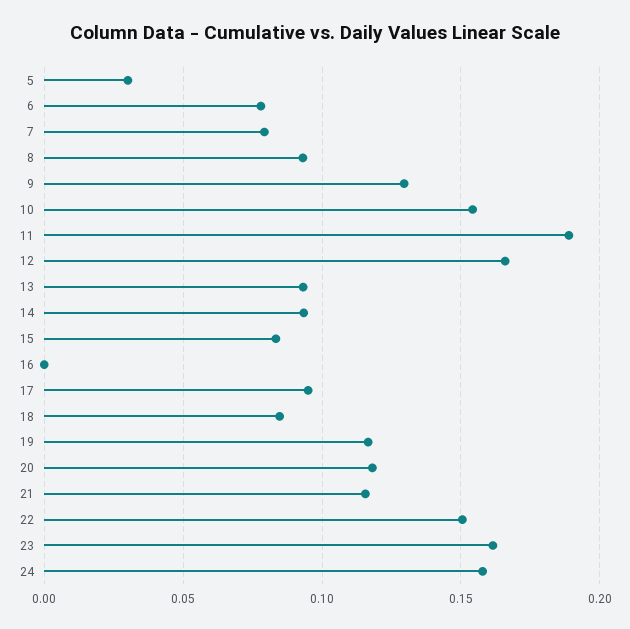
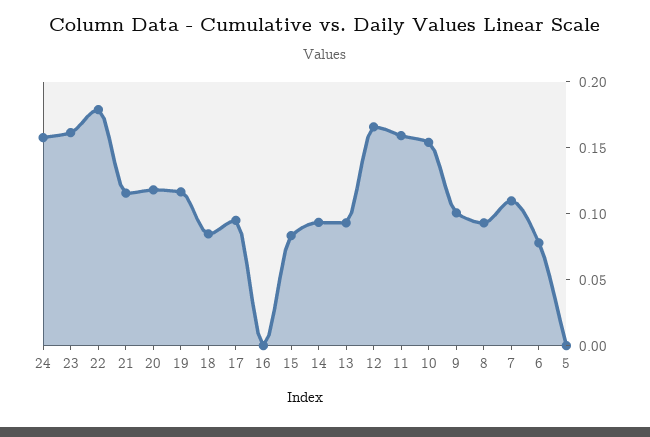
  {
-   "5": 0.03,
+   "5": 0,
    "6": 0.08,
-   "7": 0.08,
+   "7": 0.11,
    "8": 0.095,
-   "9": 0.13,
+   "9": 0.1,
    "10": 0.155,
-   "11": 0.19,
+   "11": 0.16,
    "12": 0.165,
    "13": 0.095,
    "14": 0.095,
    "15": 0.085,
    "16": 0,
    "17": 0.095,
    "18": 0.085,
    "19": 0.115,
    "20": 0.12,
    "21": 0.115,
-   "22": 0.15,
+   "22": 0.18,
    "23": 0.16,
    "24": 0.16
  }

